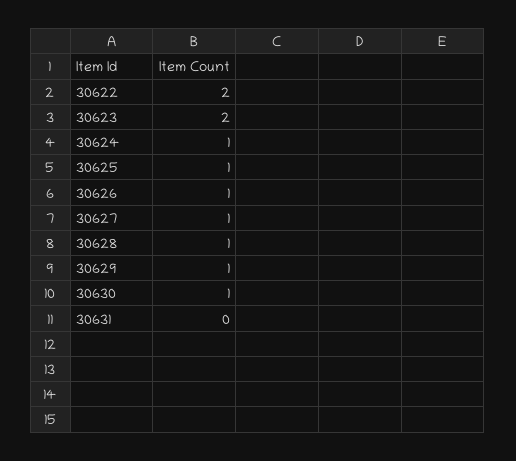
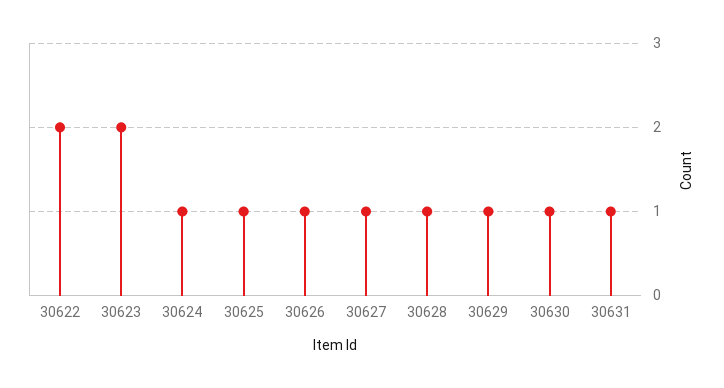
  {
    "30622": 2,
    "30623": 2,
    "30624": 1,
    "30625": 1,
    "30626": 1,
    "30627": 1,
    "30628": 1,
    "30629": 1,
    "30630": 1,
-   "30631": 0
+   "30631": 1
  }

